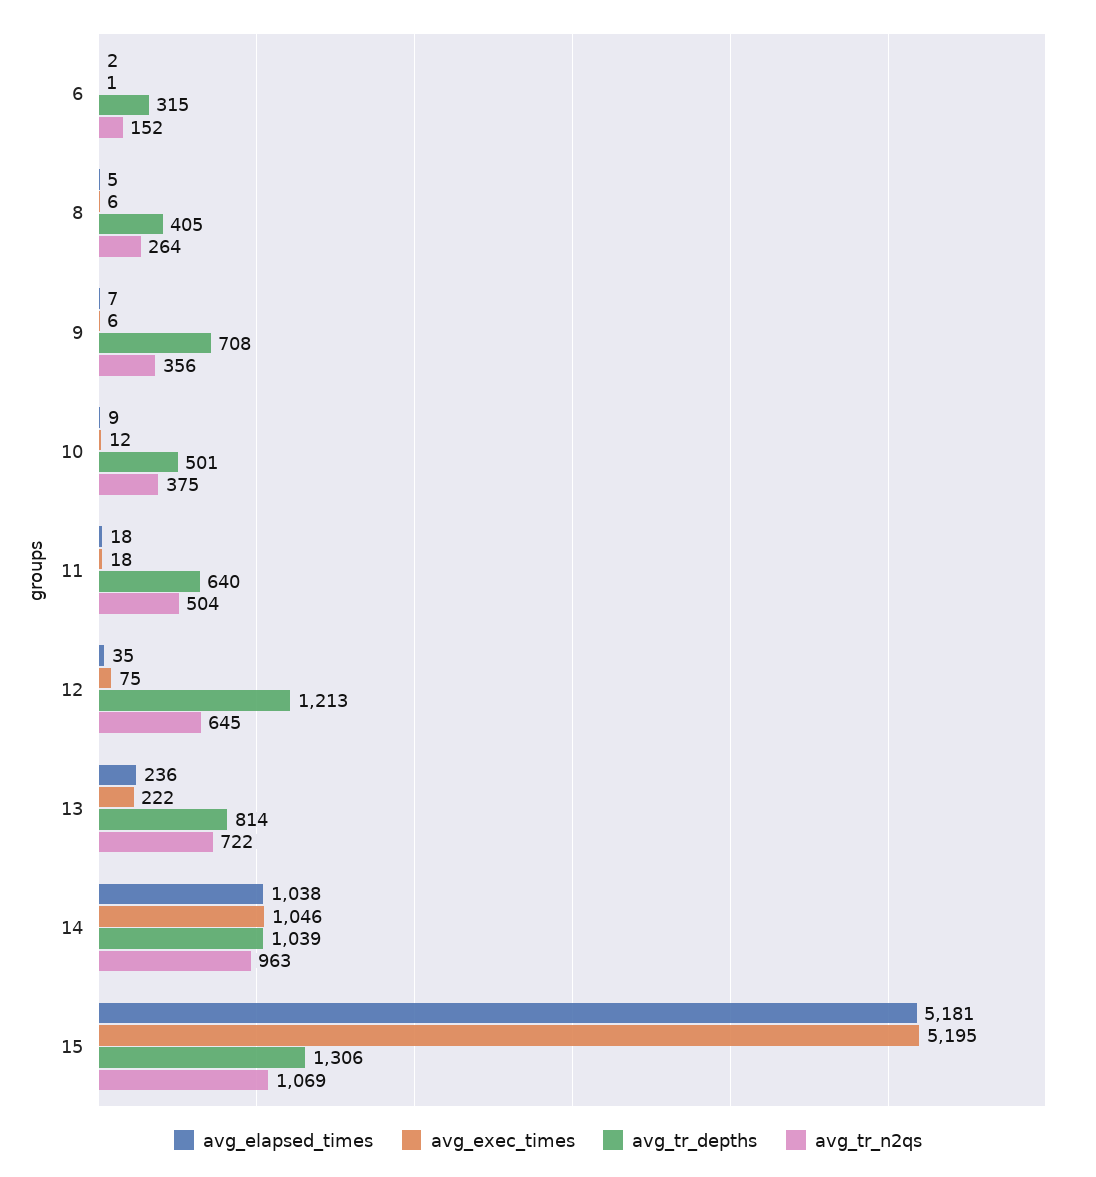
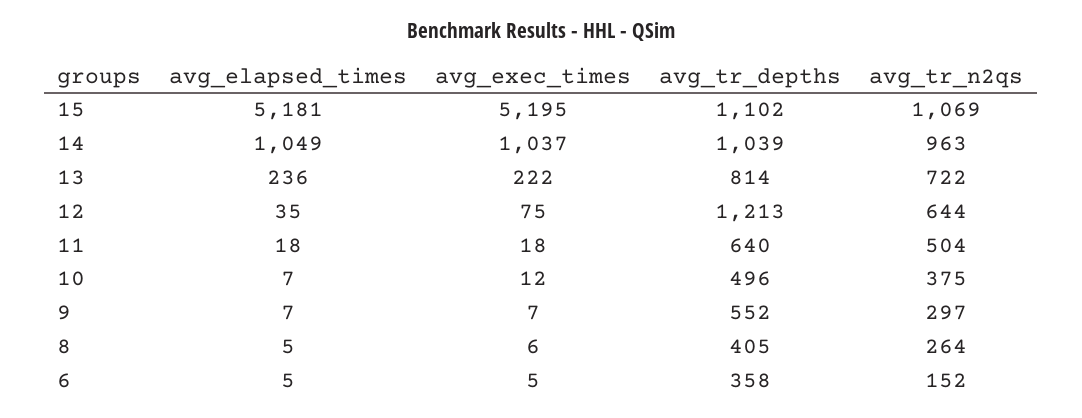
  {
    "avg_elapsed_times": {
-     "6": 2,
+     "6": 5,
      "8": 5,
      "9": 7,
-     "10": 9,
+     "10": 7,
      "11": 18,
      "12": 35,
      "13": 236,
-     "14": 1038,
+     "14": 1049,
      "15": 5181
    },
    "avg_exec_times": {
-     "6": 1,
+     "6": 5,
      "8": 6,
-     "9": 6,
+     "9": 7,
      "10": 12,
      "11": 18,
      "12": 75,
      "13": 222,
-     "14": 1046,
+     "14": 1037,
      "15": 5195
    },
    "avg_tr_depths": {
-     "6": 315,
+     "6": 358,
      "8": 405,
-     "9": 708,
+     "9": 552,
-     "10": 501,
+     "10": 496,
      "11": 640,
      "12": 1213,
      "13": 814,
      "14": 1039,
-     "15": 1306
+     "15": 1102
    },
    "avg_tr_n2qs": {
      "6": 152,
      "8": 264,
-     "9": 356,
+     "9": 297,
      "10": 375,
      "11": 504,
-     "12": 645,
+     "12": 644,
      "13": 722,
      "14": 963,
      "15": 1069
    }
  }

